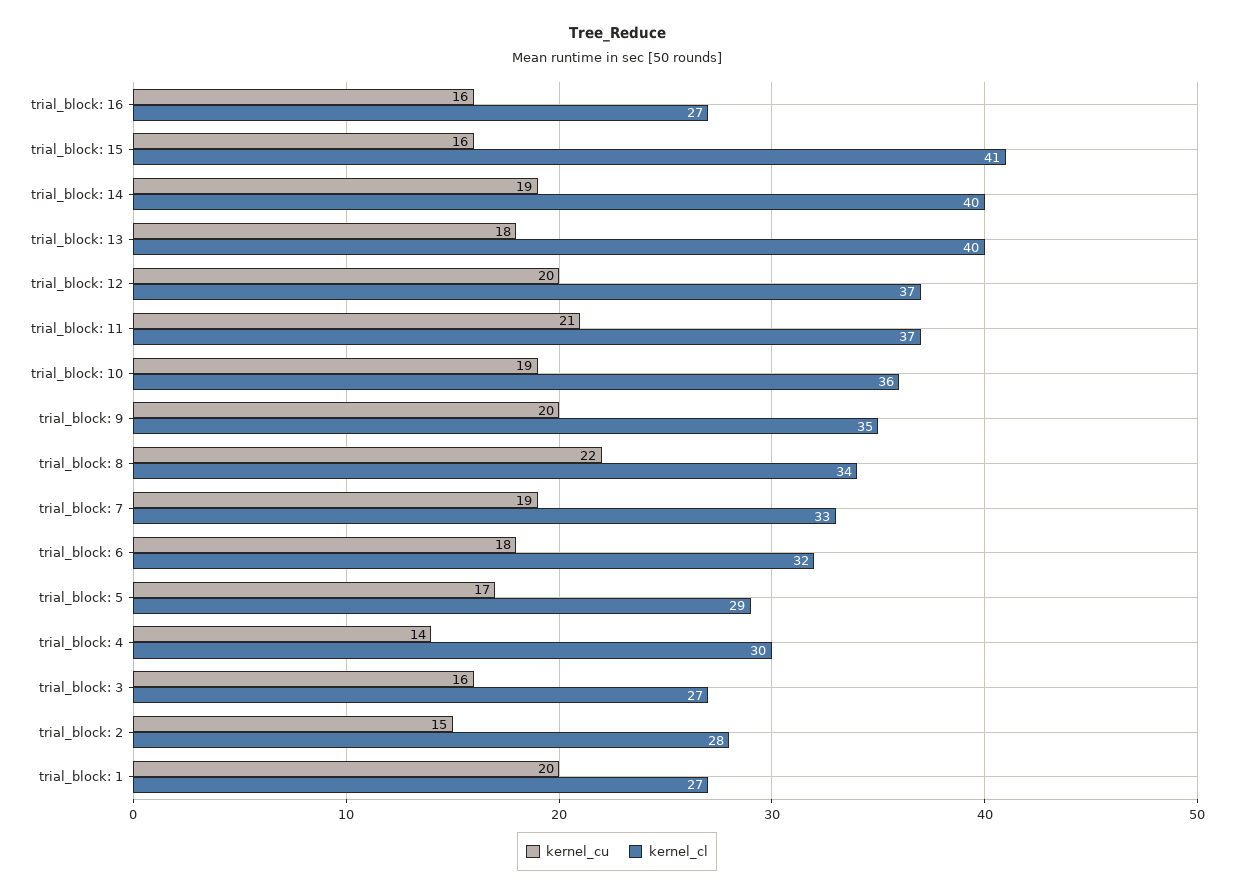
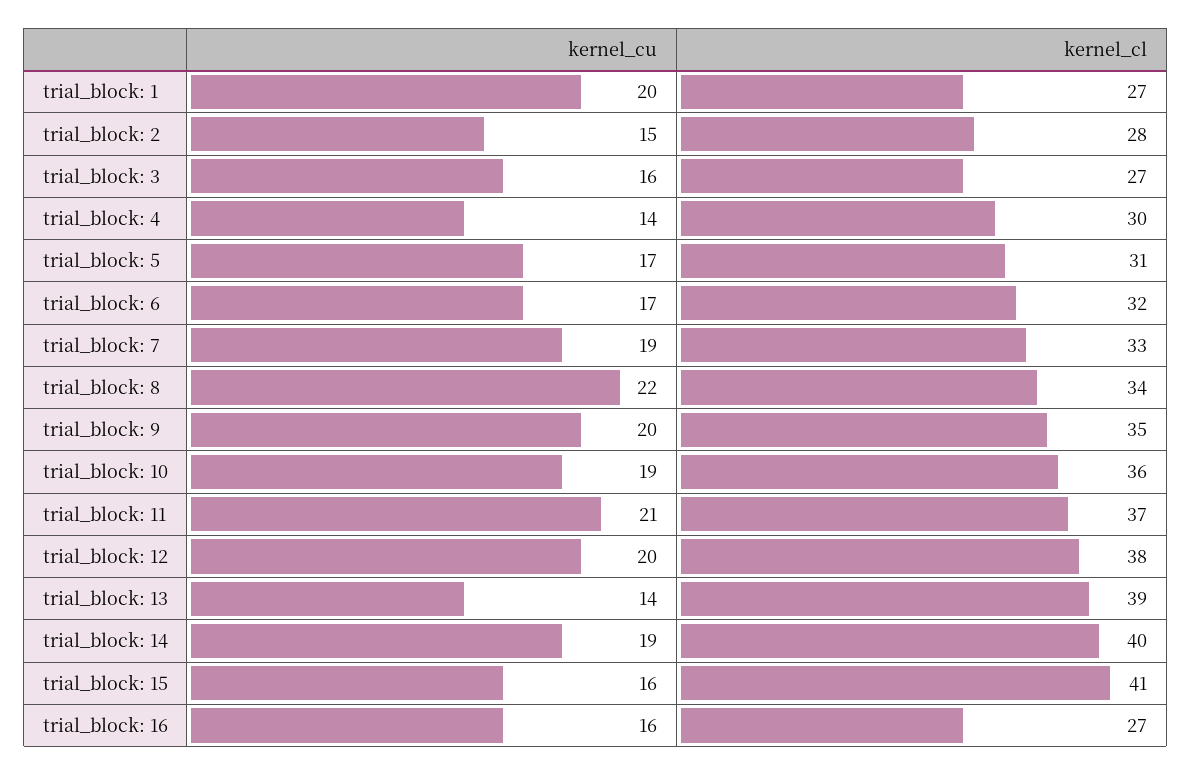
  {
    "kernel_cu": {
      "trial_block: 16": 16,
      "trial_block: 15": 16,
      "trial_block: 14": 19,
-     "trial_block: 13": 18,
+     "trial_block: 13": 14,
      "trial_block: 12": 20,
      "trial_block: 11": 21,
      "trial_block: 10": 19,
      "trial_block: 9": 20,
      "trial_block: 8": 22,
      "trial_block: 7": 19,
-     "trial_block: 6": 18,
+     "trial_block: 6": 17,
      "trial_block: 5": 17,
      "trial_block: 4": 14,
      "trial_block: 3": 16,
      "trial_block: 2": 15,
      "trial_block: 1": 20
    },
    "kernel_cl": {
      "trial_block: 16": 27,
      "trial_block: 15": 41,
      "trial_block: 14": 40,
-     "trial_block: 13": 40,
+     "trial_block: 13": 39,
-     "trial_block: 12": 37,
+     "trial_block: 12": 38,
      "trial_block: 11": 37,
      "trial_block: 10": 36,
      "trial_block: 9": 35,
      "trial_block: 8": 34,
      "trial_block: 7": 33,
      "trial_block: 6": 32,
-     "trial_block: 5": 29,
+     "trial_block: 5": 31,
      "trial_block: 4": 30,
      "trial_block: 3": 27,
      "trial_block: 2": 28,
      "trial_block: 1": 27
    }
  }

